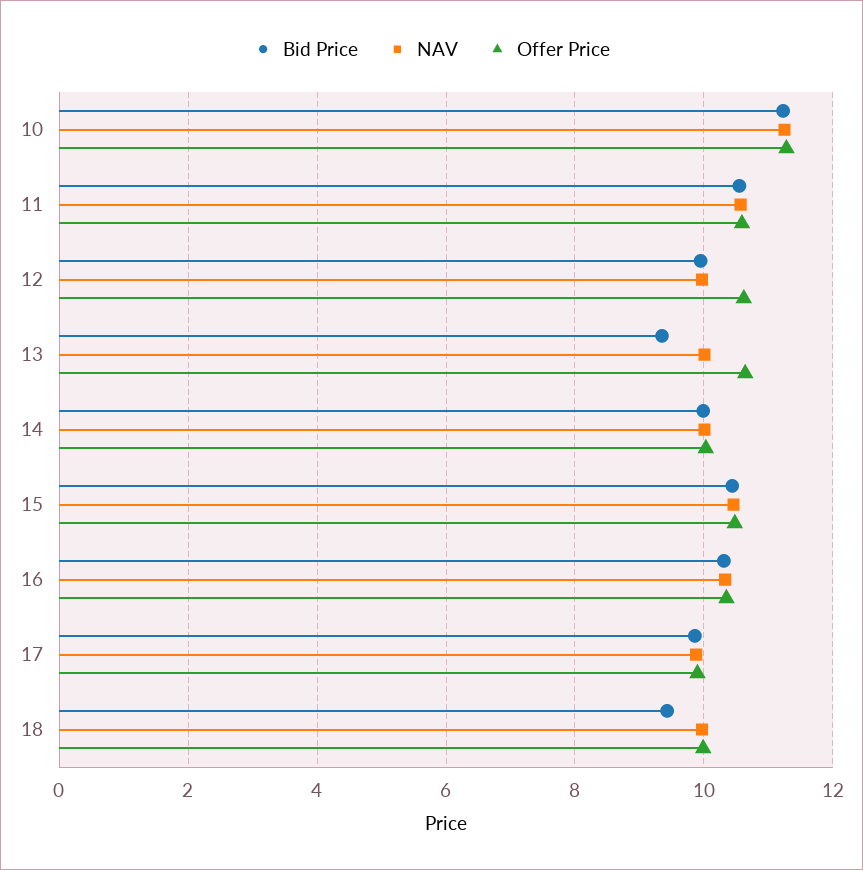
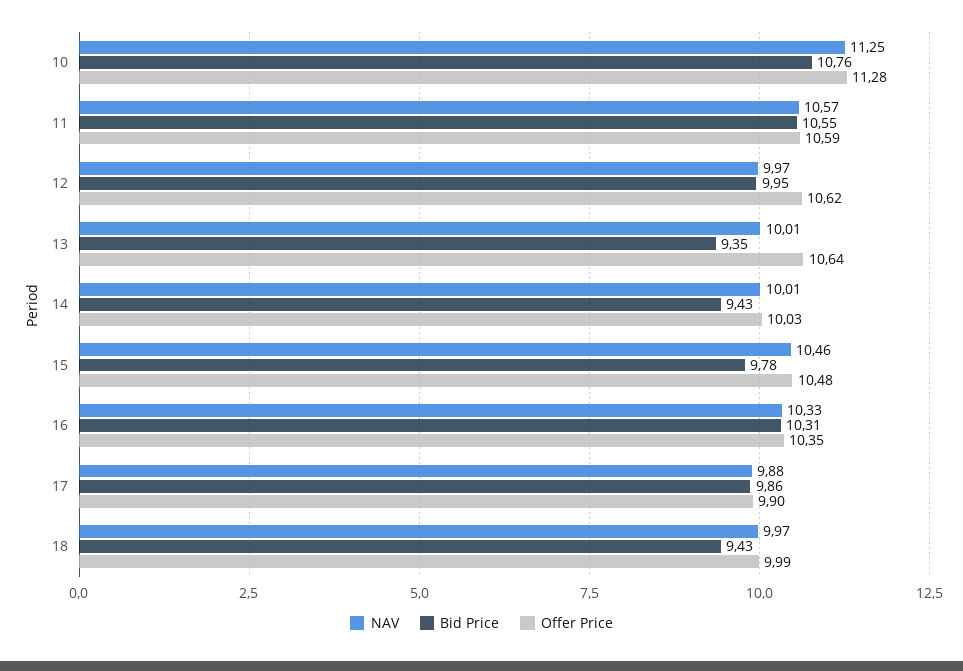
  {
    "Bid Price": {
-     "10": 11.2,
+     "10": 10.76,
      "11": 10.55,
      "12": 9.95,
      "13": 9.35,
-     "14": 10,
+     "14": 9.43,
-     "15": 10.4,
+     "15": 9.78,
      "16": 10.31,
      "17": 9.86,
      "18": 9.43
    },
    "NAV": {
      "10": 11.25,
      "11": 10.57,
      "12": 9.97,
      "13": 10.01,
      "14": 10.01,
      "15": 10.46,
      "16": 10.33,
      "17": 9.88,
      "18": 9.97
    },
    "Offer Price": {
      "10": 11.28,
      "11": 10.59,
      "12": 10.62,
      "13": 10.64,
      "14": 10.03,
      "15": 10.48,
      "16": 10.35,
      "17": 9.9,
      "18": 9.99
    }
  }

